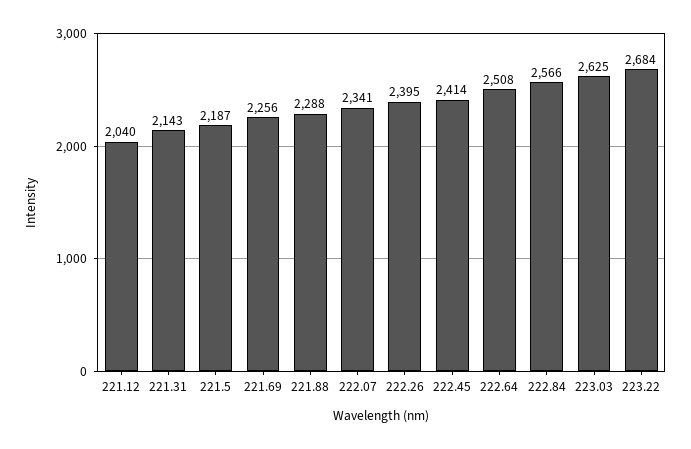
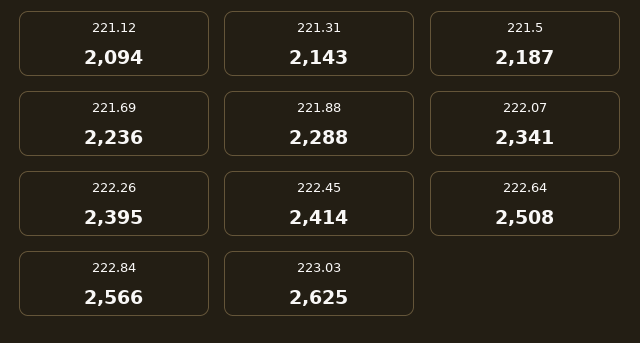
  {
-   "221.12": 2040,
+   "221.12": 2094,
    "221.31": 2143,
    "221.5": 2187,
-   "221.69": 2256,
+   "221.69": 2236,
    "221.88": 2288,
    "222.07": 2341,
    "222.26": 2395,
    "222.45": 2414,
    "222.64": 2508,
    "222.84": 2566,
-   "223.03": 2625,
+   "223.03": 2625
-   "223.22": 2684
  }

